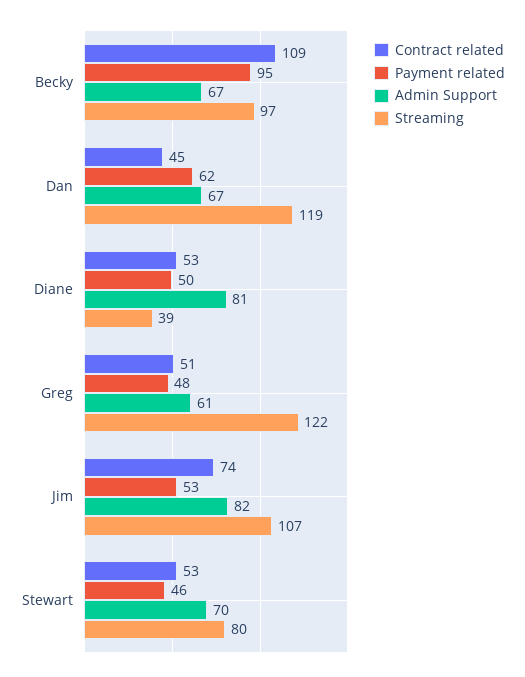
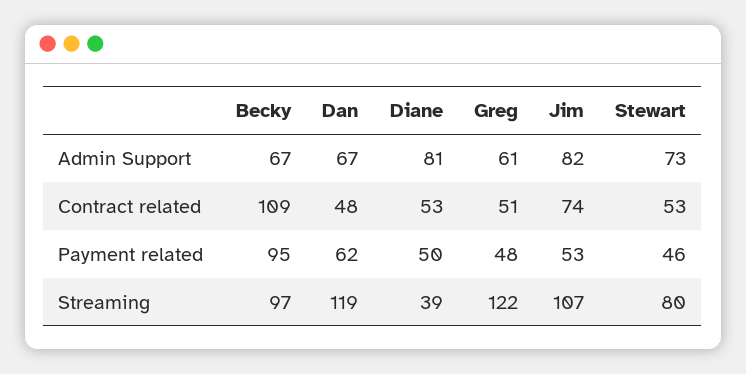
  {
    "Contract related": {
      "Becky": 109,
-     "Dan": 45,
+     "Dan": 48,
      "Diane": 53,
      "Greg": 51,
      "Jim": 74,
      "Stewart": 53
    },
    "Payment related": {
      "Becky": 95,
      "Dan": 62,
      "Diane": 50,
      "Greg": 48,
      "Jim": 53,
      "Stewart": 46
    },
    "Admin Support": {
      "Becky": 67,
      "Dan": 67,
      "Diane": 81,
      "Greg": 61,
      "Jim": 82,
-     "Stewart": 70
+     "Stewart": 73
    },
    "Streaming": {
      "Becky": 97,
      "Dan": 119,
      "Diane": 39,
      "Greg": 122,
      "Jim": 107,
      "Stewart": 80
    }
  }

